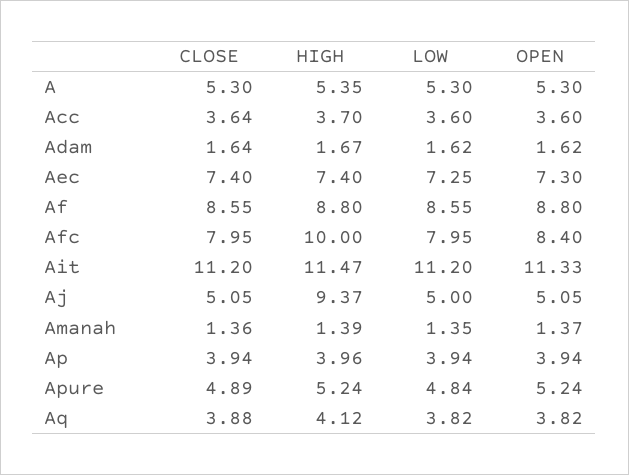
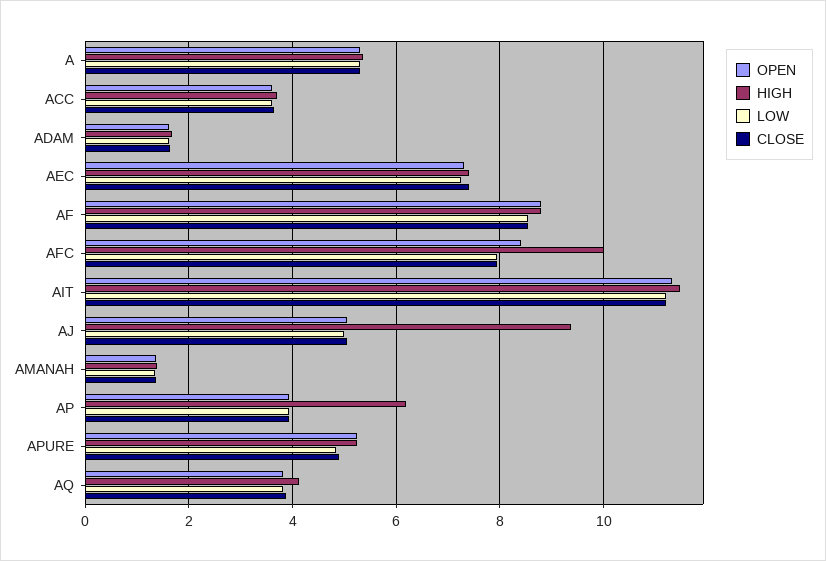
  {
    "CLOSE": {
      "A": 5.3,
      "Acc": 3.64,
      "Adam": 1.64,
      "Aec": 7.4,
      "Af": 8.55,
      "Afc": 7.95,
      "Ait": 11.2,
      "Aj": 5.05,
      "Amanah": 1.36,
      "Ap": 3.94,
      "Apure": 4.89,
      "Aq": 3.88
    },
    "HIGH": {
      "A": 5.35,
      "Acc": 3.7,
      "Adam": 1.67,
      "Aec": 7.4,
      "Af": 8.8,
      "Afc": 10,
      "Ait": 11.47,
      "Aj": 9.37,
      "Amanah": 1.39,
-     "Ap": 3.96,
+     "Ap": 6.2,
      "Apure": 5.24,
      "Aq": 4.12
    },
    "LOW": {
      "A": 5.3,
      "Acc": 3.6,
      "Adam": 1.62,
      "Aec": 7.25,
      "Af": 8.55,
      "Afc": 7.95,
      "Ait": 11.2,
      "Aj": 5,
      "Amanah": 1.35,
      "Ap": 3.94,
      "Apure": 4.84,
      "Aq": 3.82
    },
    "OPEN": {
      "A": 5.3,
      "Acc": 3.6,
      "Adam": 1.62,
      "Aec": 7.3,
      "Af": 8.8,
      "Afc": 8.4,
      "Ait": 11.33,
      "Aj": 5.05,
      "Amanah": 1.37,
      "Ap": 3.94,
      "Apure": 5.24,
      "Aq": 3.82
    }
  }

